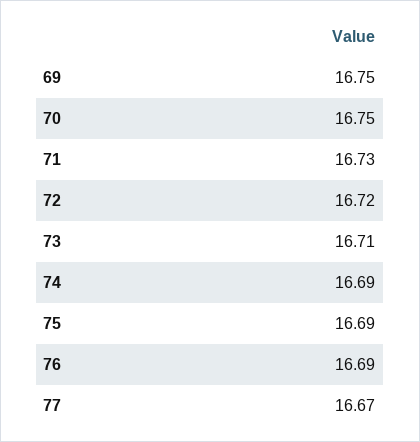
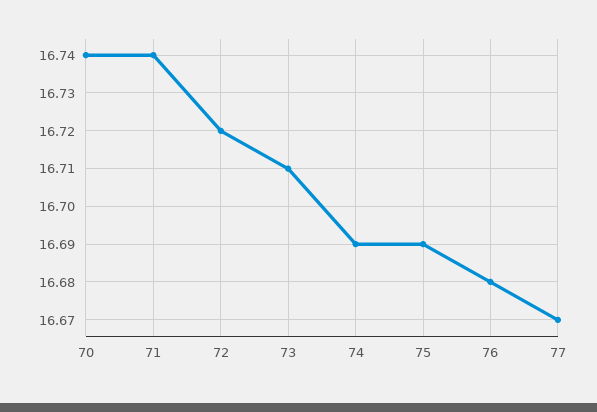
  {
-   "69": 16.75,
-   "70": 16.75,
+   "70": 16.74,
-   "71": 16.73,
+   "71": 16.74,
    "72": 16.72,
    "73": 16.71,
    "74": 16.69,
    "75": 16.69,
-   "76": 16.69,
+   "76": 16.68,
    "77": 16.67
  }

